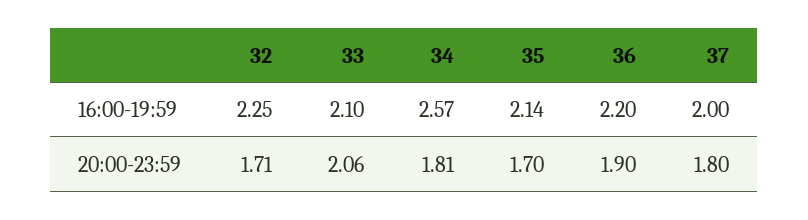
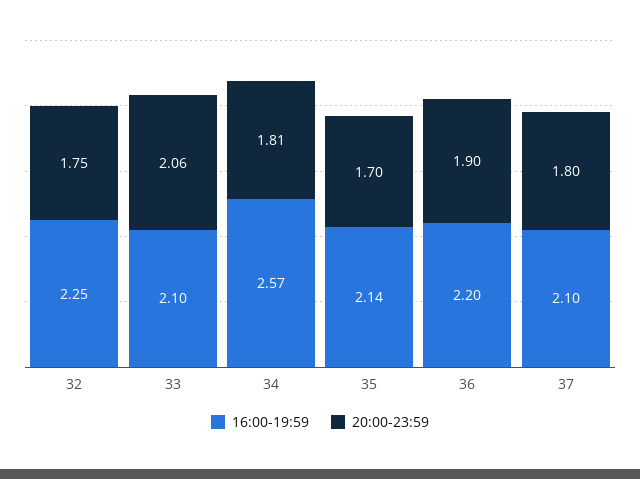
  {
    "16:00-19:59": {
      "32": 2.25,
      "33": 2.1,
      "34": 2.57,
      "35": 2.14,
      "36": 2.2,
-     "37": 2
+     "37": 2.1
    },
    "20:00-23:59": {
-     "32": 1.71,
+     "32": 1.75,
      "33": 2.06,
      "34": 1.81,
      "35": 1.7,
      "36": 1.9,
      "37": 1.8
    }
  }

